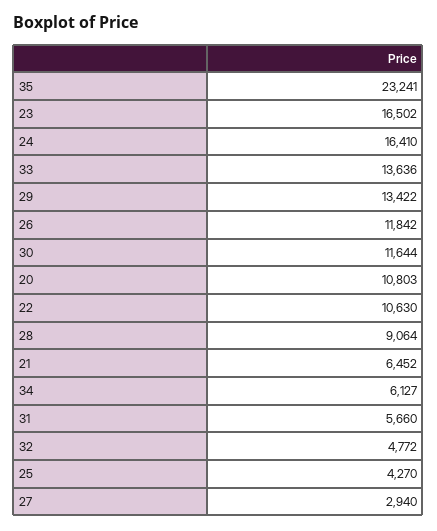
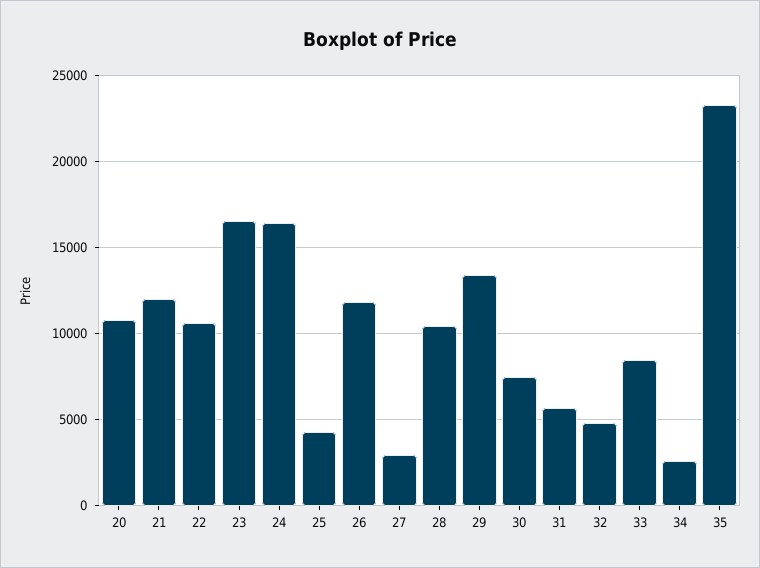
  {
    "35": 23241,
    "23": 16502,
    "24": 16410,
-   "33": 13636,
+   "33": 8500,
    "29": 13422,
    "26": 11842,
-   "30": 11644,
+   "30": 7500,
    "20": 10803,
    "22": 10630,
-   "28": 9064,
+   "28": 10500,
-   "21": 6452,
+   "21": 12000,
-   "34": 6127,
+   "34": 2500,
    "31": 5660,
    "32": 4772,
    "25": 4270,
    "27": 2940
  }

